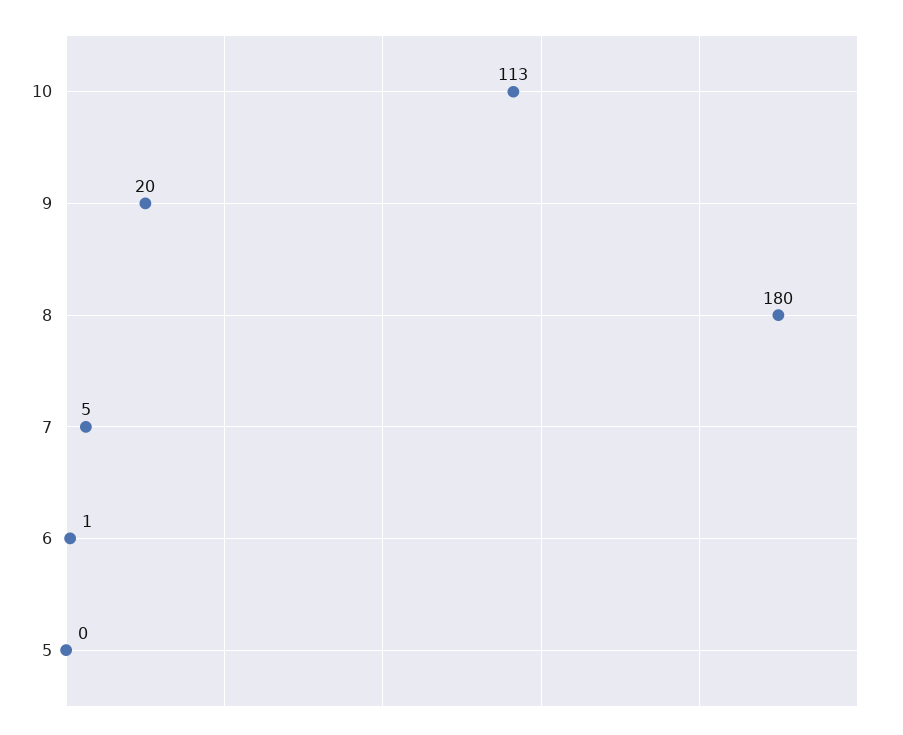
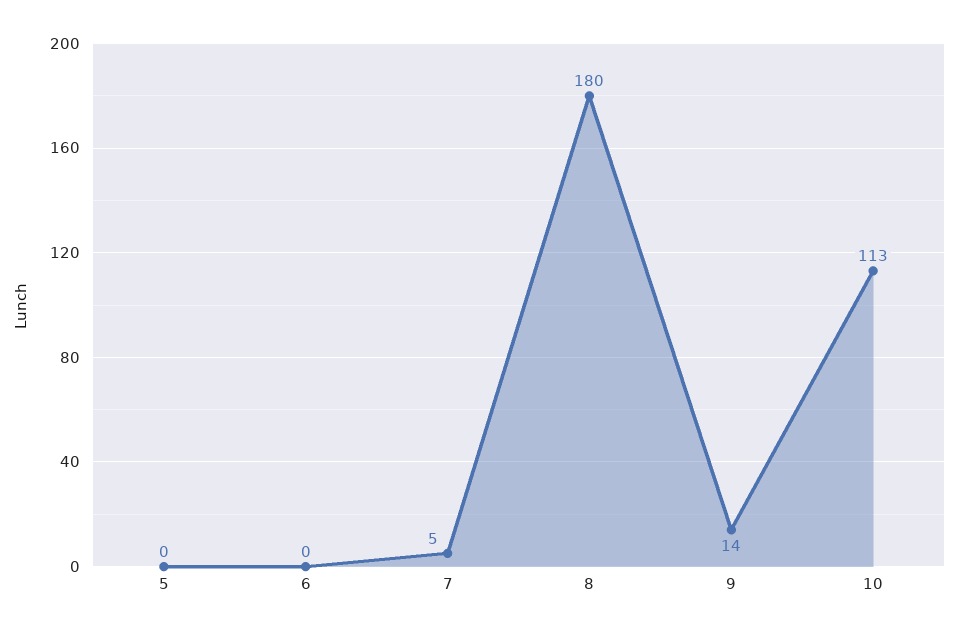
  {
    "10": 113,
-   "9": 20,
+   "9": 14,
    "8": 180,
    "7": 5,
-   "6": 1,
+   "6": 0,
    "5": 0
  }

